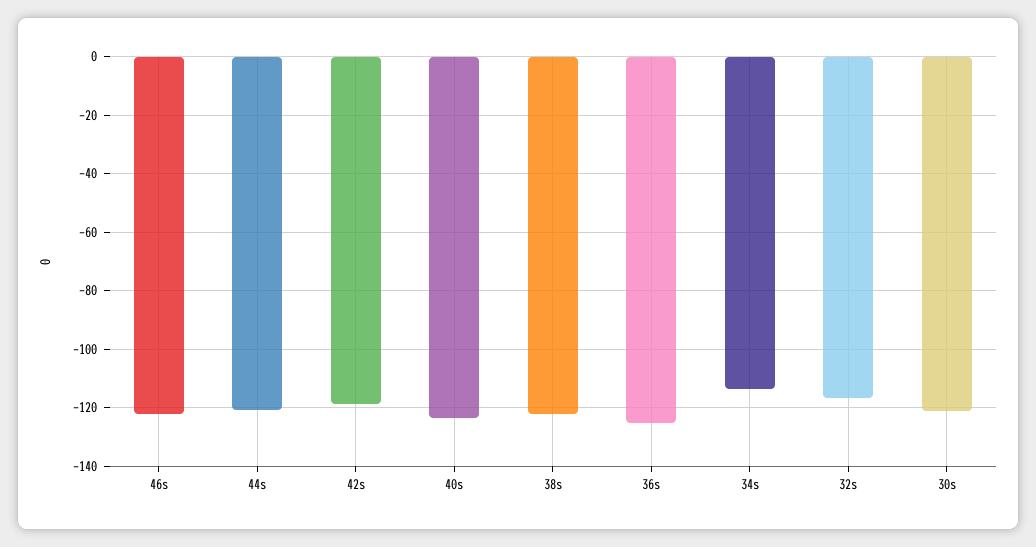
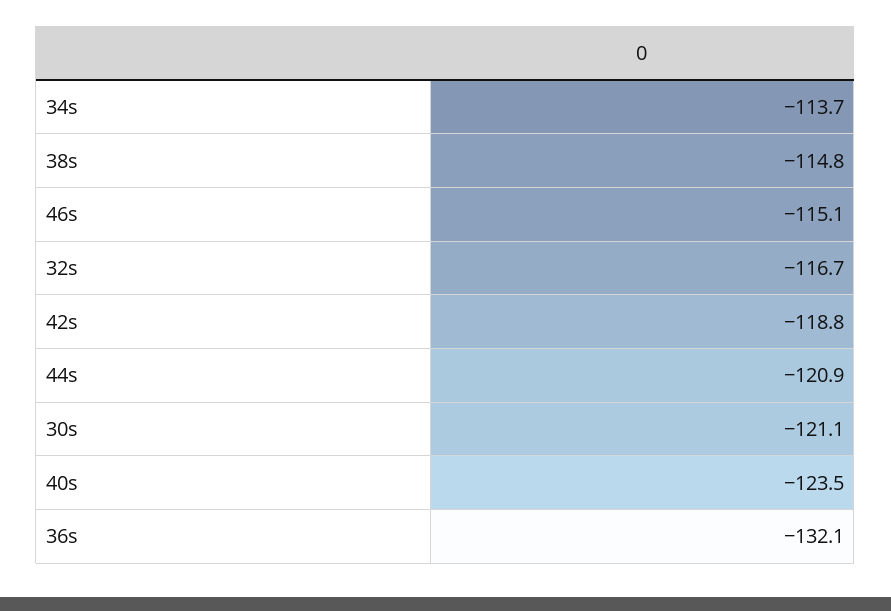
  {
-   "46s": -122.5,
+   "46s": -115.1,
    "44s": -120.9,
    "42s": -118.8,
    "40s": -123.5,
-   "38s": -122.5,
+   "38s": -114.8,
-   "36s": -125,
+   "36s": -132.1,
    "34s": -113.7,
    "32s": -116.7,
    "30s": -121.1
  }

